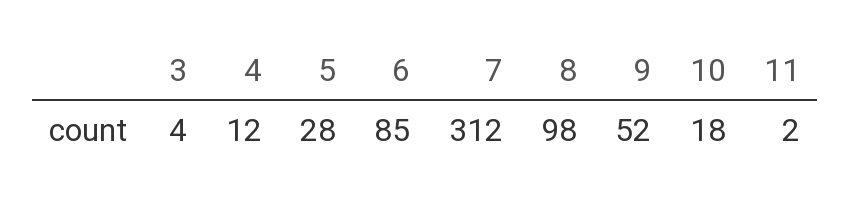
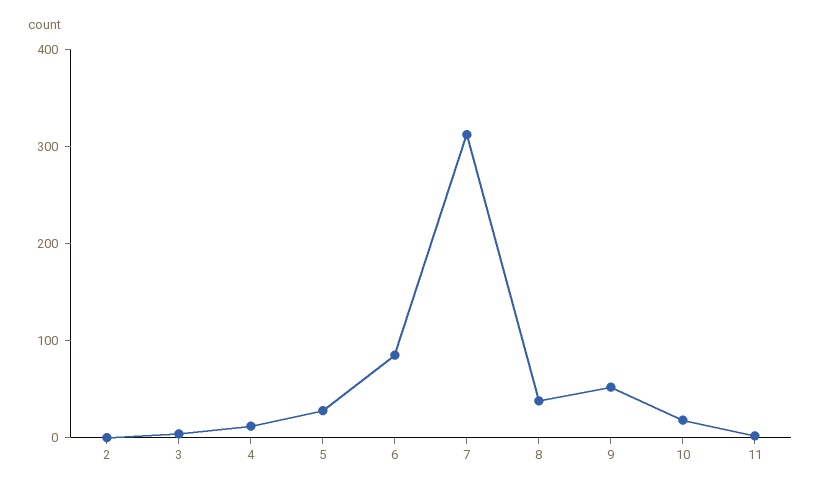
  {
    "3": 4,
    "4": 12,
    "5": 28,
    "6": 85,
    "7": 312,
-   "8": 98,
+   "8": 40,
    "9": 52,
    "10": 18,
-   "11": 2
+   "11": 2,
+   "2": 0
  }

